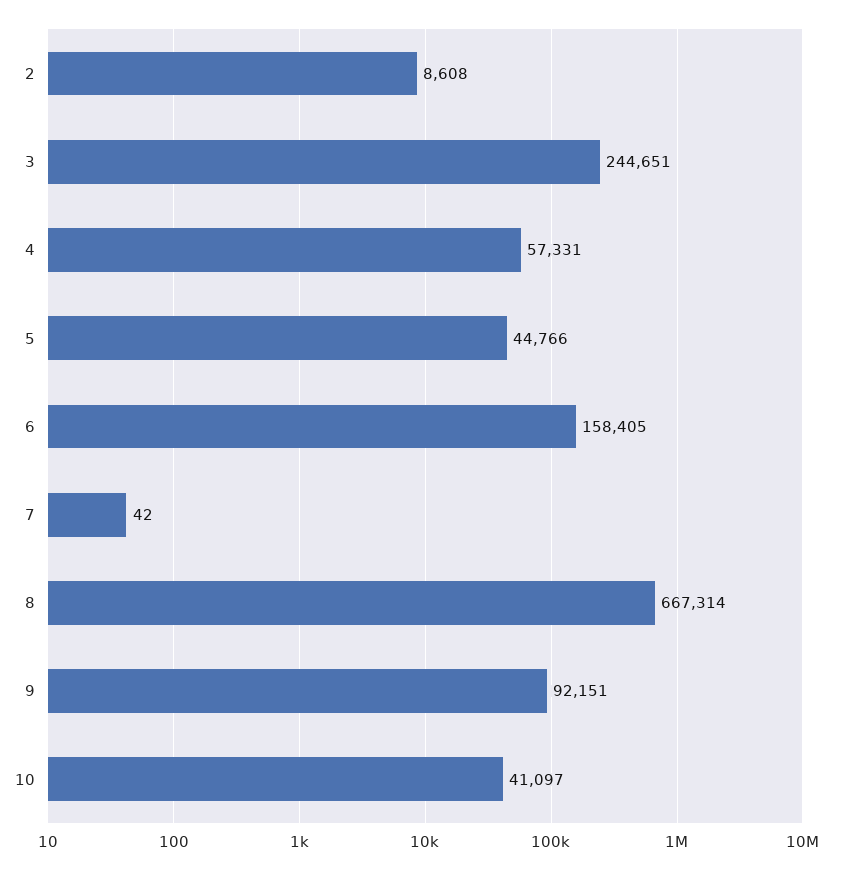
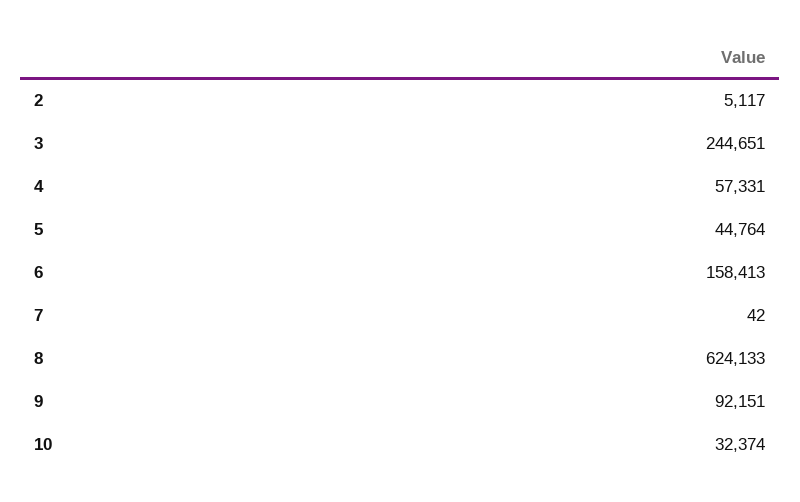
  {
-   "2": 8608,
+   "2": 5117,
    "3": 244651,
    "4": 57331,
-   "5": 44766,
+   "5": 44764,
-   "6": 158405,
+   "6": 158413,
    "7": 42,
-   "8": 667314,
+   "8": 624133,
    "9": 92151,
-   "10": 41097
+   "10": 32374
  }

